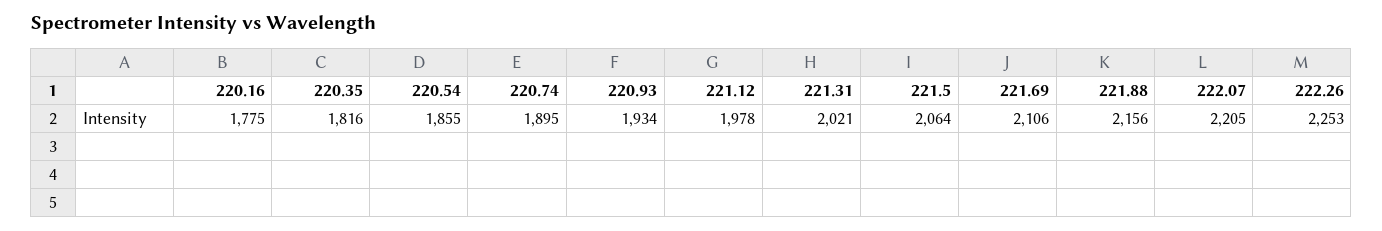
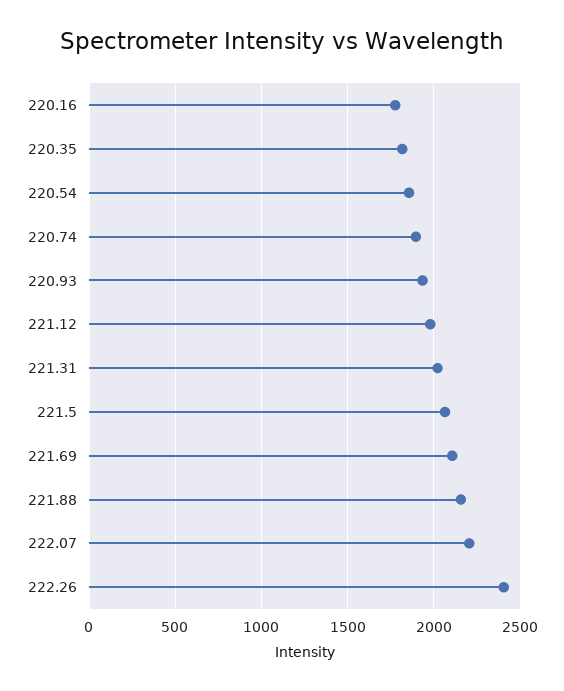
  {
    "220.16": 1775,
    "220.35": 1816,
    "220.54": 1855,
    "220.74": 1895,
    "220.93": 1934,
    "221.12": 1978,
    "221.31": 2021,
    "221.5": 2064,
    "221.69": 2106,
    "221.88": 2156,
    "222.07": 2205,
-   "222.26": 2253
+   "222.26": 2400
  }

